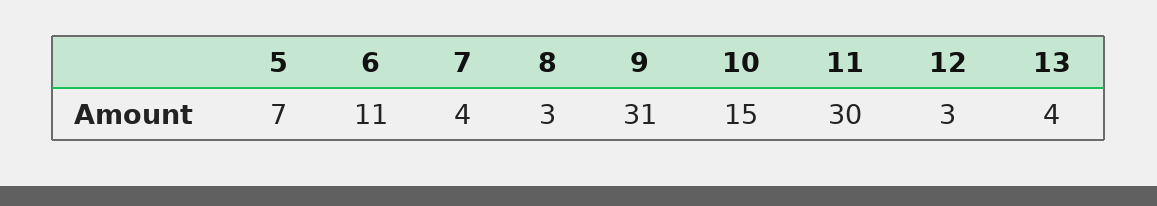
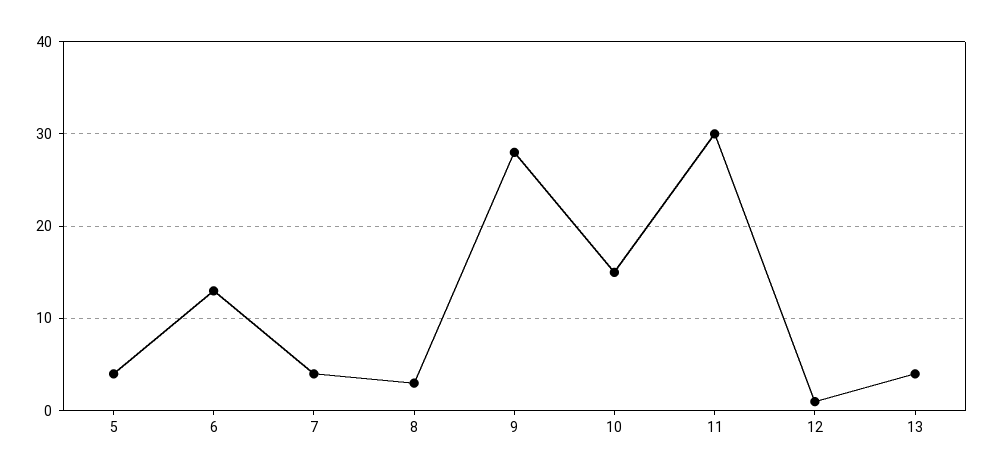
  {
-   "5": 7,
+   "5": 4,
-   "6": 11,
+   "6": 13,
    "7": 4,
    "8": 3,
-   "9": 31,
+   "9": 28,
    "10": 15,
    "11": 30,
-   "12": 3,
+   "12": 1,
    "13": 4
  }

